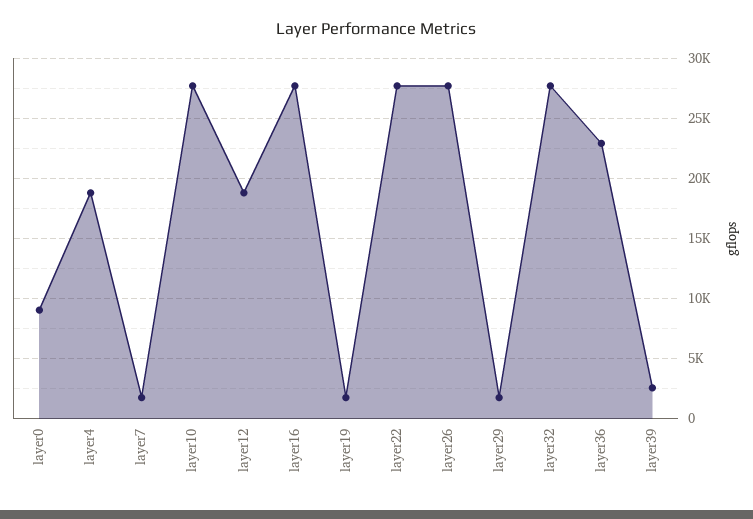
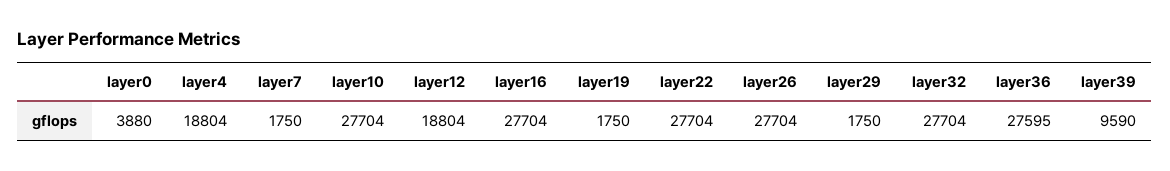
  {
-   "layer0": 9000,
+   "layer0": 3880,
    "layer4": 18804,
    "layer7": 1750,
    "layer10": 27704,
    "layer12": 18804,
    "layer16": 27704,
    "layer19": 1750,
    "layer22": 27704,
    "layer26": 27704,
    "layer29": 1750,
    "layer32": 27704,
-   "layer36": 23000,
+   "layer36": 27595,
-   "layer39": 2500
+   "layer39": 9590
  }

